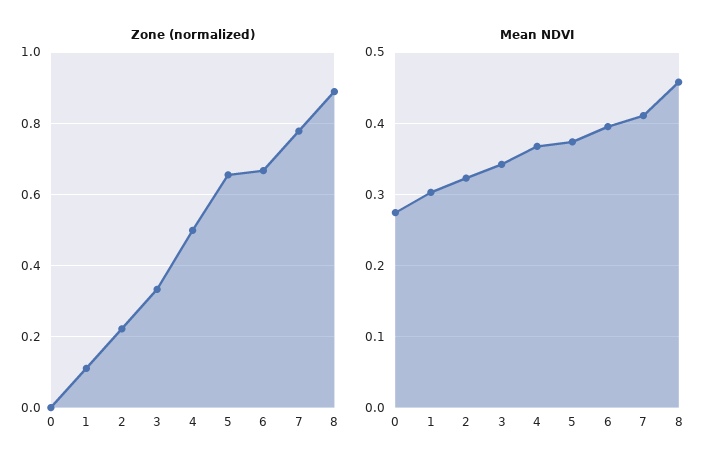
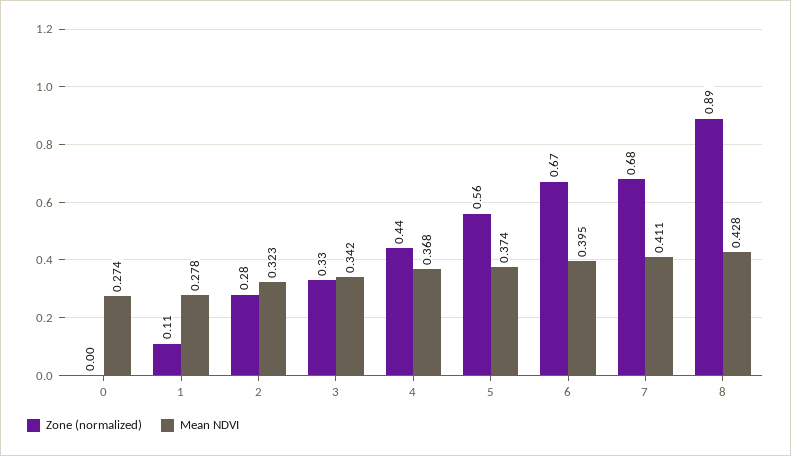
  {
    "Zone (normalized)": {
      "0": 0,
      "1": 0.11,
-     "2": 0.22,
+     "2": 0.28,
      "3": 0.33,
-     "4": 0.5,
+     "4": 0.44,
-     "5": 0.66,
+     "5": 0.56,
      "6": 0.67,
-     "7": 0.78,
+     "7": 0.68,
      "8": 0.89
    },
    "Mean NDVI": {
      "0": 0.274,
-     "1": 0.3,
+     "1": 0.278,
      "2": 0.323,
      "3": 0.342,
      "4": 0.368,
      "5": 0.374,
      "6": 0.395,
      "7": 0.411,
-     "8": 0.46
+     "8": 0.428
    }
  }

